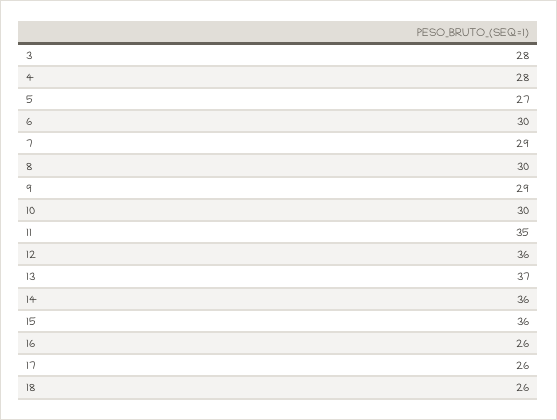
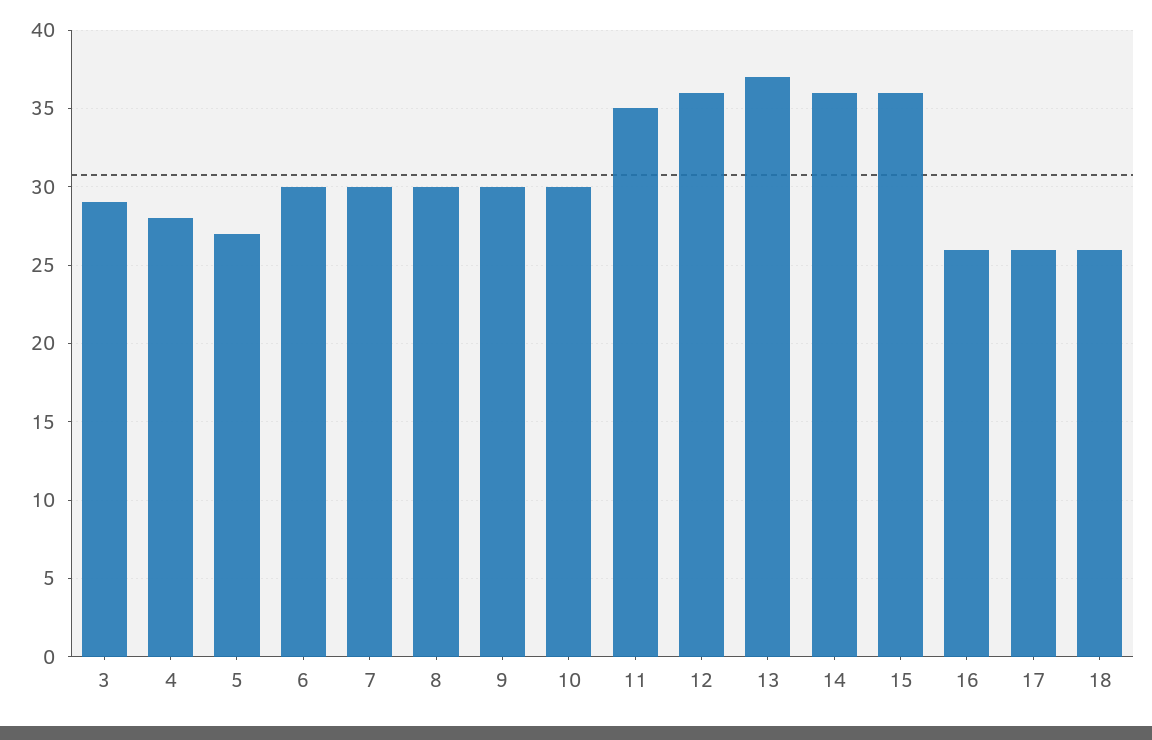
  {
-   "3": 28,
+   "3": 29,
    "4": 28,
    "5": 27,
    "6": 30,
-   "7": 29,
+   "7": 30,
    "8": 30,
-   "9": 29,
+   "9": 30,
    "10": 30,
    "11": 35,
    "12": 36,
    "13": 37,
    "14": 36,
    "15": 36,
    "16": 26,
    "17": 26,
    "18": 26
  }

